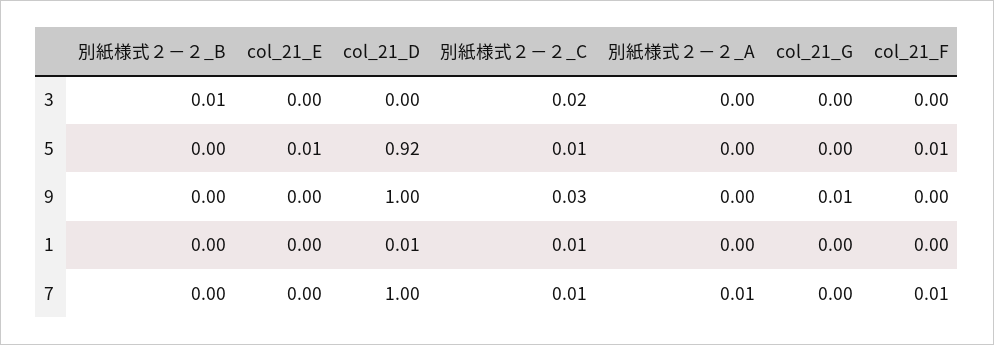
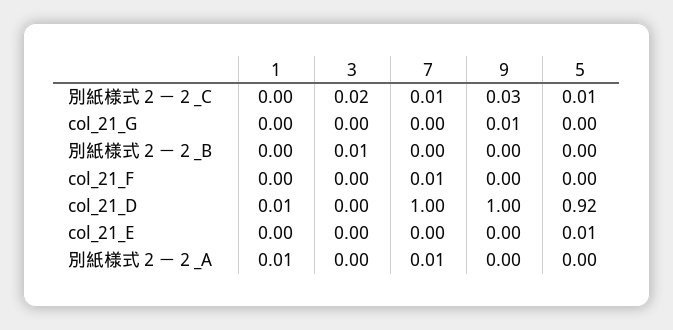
  {
    "別紙様式２－２_B": {
      "3": 0.01,
      "5": 0,
      "9": 0,
      "1": 0,
      "7": 0
    },
    "col_21_E": {
      "3": 0,
      "5": 0.01,
      "9": 0,
      "1": 0,
      "7": 0
    },
    "col_21_D": {
      "3": 0,
      "5": 0.92,
      "9": 1,
      "1": 0.01,
      "7": 1
    },
    "別紙様式２－２_C": {
      "3": 0.02,
      "5": 0.01,
      "9": 0.03,
-     "1": 0.01,
+     "1": 0,
      "7": 0.01
    },
    "別紙様式２－２_A": {
      "3": 0,
      "5": 0,
      "9": 0,
-     "1": 0,
+     "1": 0.01,
      "7": 0.01
    },
    "col_21_G": {
      "3": 0,
      "5": 0,
      "9": 0.01,
      "1": 0,
      "7": 0
    },
    "col_21_F": {
      "3": 0,
-     "5": 0.01,
+     "5": 0,
      "9": 0,
      "1": 0,
      "7": 0.01
    }
  }

